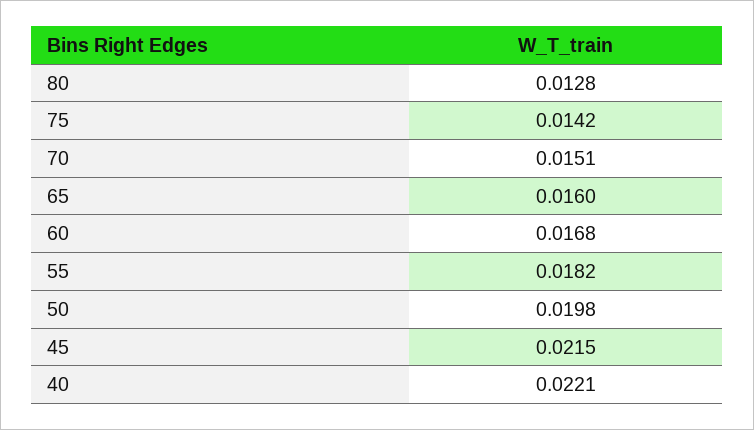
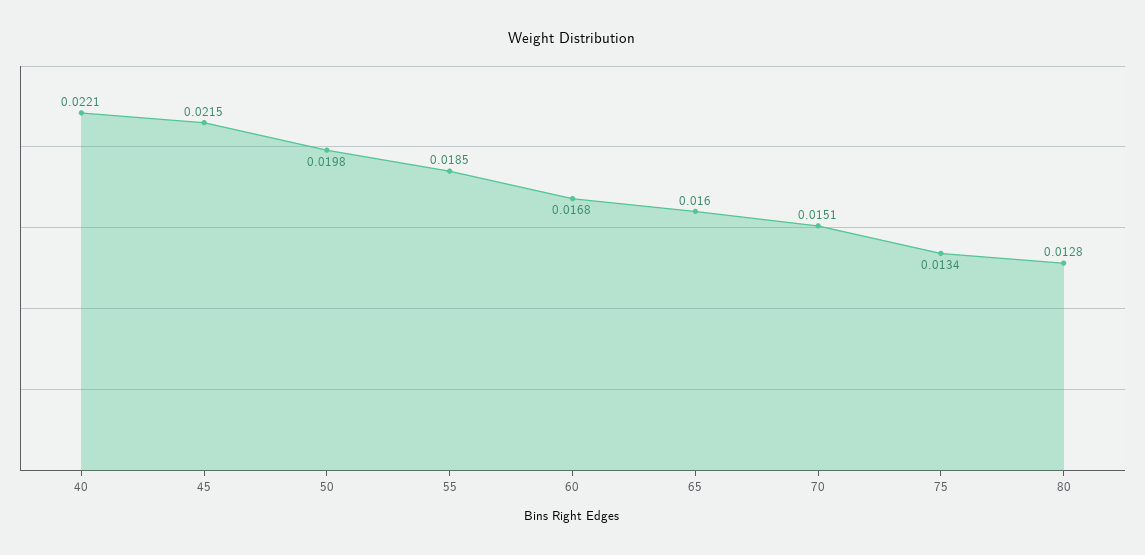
  {
    "80": 0.0128,
-   "75": 0.0142,
+   "75": 0.0134,
    "70": 0.0151,
    "65": 0.016,
    "60": 0.0168,
-   "55": 0.0182,
+   "55": 0.0185,
    "50": 0.0198,
    "45": 0.0215,
    "40": 0.0221
  }

